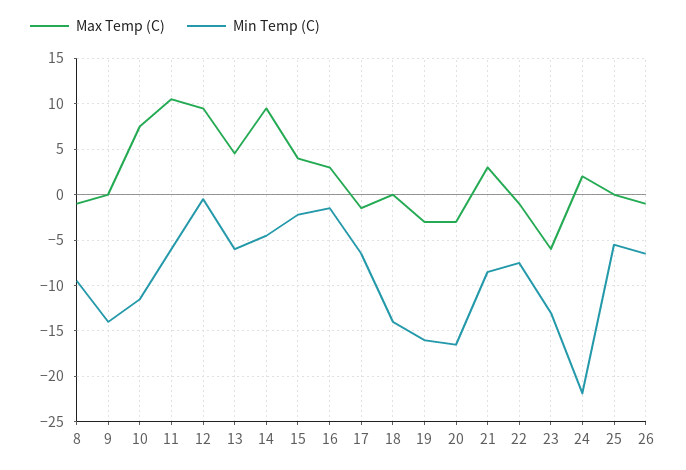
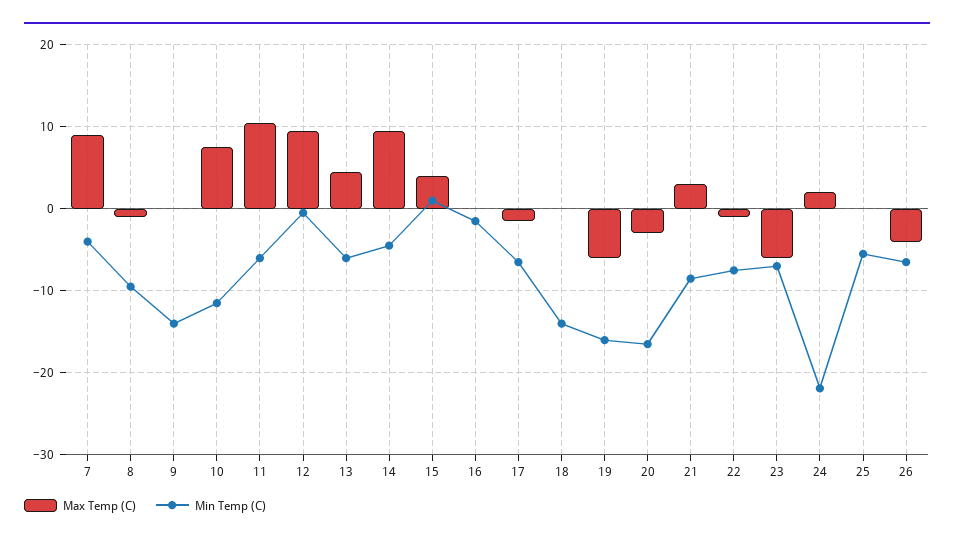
  {
    "Max Temp (C)": {
      "8": -1,
      "9": 0,
      "10": 8,
      "11": 11,
      "12": 10,
      "13": 5,
      "14": 10,
      "15": 4,
-     "16": 3,
+     "16": 0,
      "17": -2,
      "18": 0,
-     "19": -3,
+     "19": -6,
      "20": -3,
      "21": 3,
      "22": -1,
      "23": -6,
      "24": 2,
      "25": 0,
-     "26": -1
+     "26": -4,
+     "7": 9
    },
    "Min Temp (C)": {
      "8": -10,
      "9": -14,
      "10": -12,
      "11": -6,
      "12": -1,
      "13": -6,
      "14": -5,
-     "15": -2,
+     "15": 1,
      "16": -2,
      "17": -7,
      "18": -14,
      "19": -16,
      "20": -17,
      "21": -9,
      "22": -8,
-     "23": -13,
+     "23": -7,
      "24": -22,
      "25": -6,
-     "26": -7
+     "26": -7,
+     "7": -4
    }
  }

